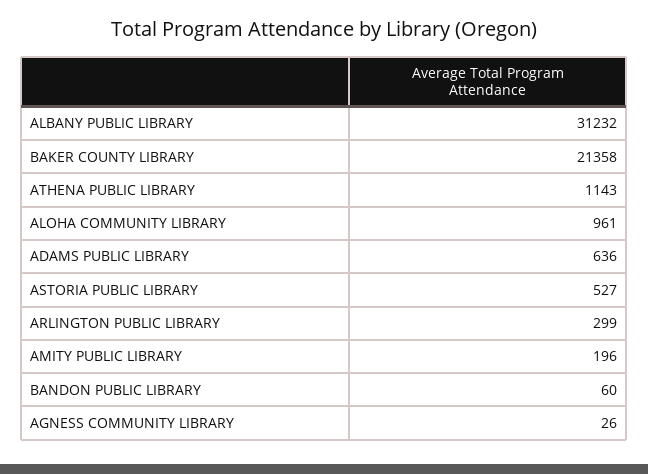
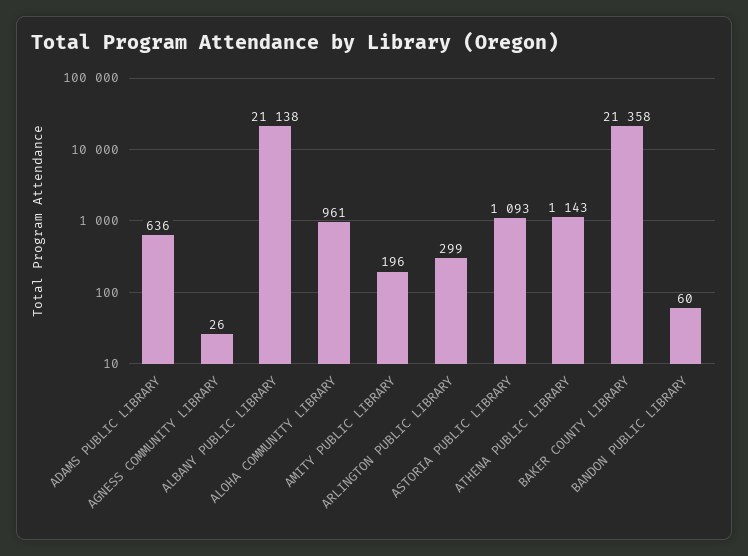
  {
-   "ALBANY PUBLIC LIBRARY": 31232,
+   "ALBANY PUBLIC LIBRARY": 21138,
    "BAKER COUNTY LIBRARY": 21358,
    "ATHENA PUBLIC LIBRARY": 1143,
    "ALOHA COMMUNITY LIBRARY": 961,
    "ADAMS PUBLIC LIBRARY": 636,
-   "ASTORIA PUBLIC LIBRARY": 527,
+   "ASTORIA PUBLIC LIBRARY": 1093,
    "ARLINGTON PUBLIC LIBRARY": 299,
    "AMITY PUBLIC LIBRARY": 196,
    "BANDON PUBLIC LIBRARY": 60,
    "AGNESS COMMUNITY LIBRARY": 26
  }

